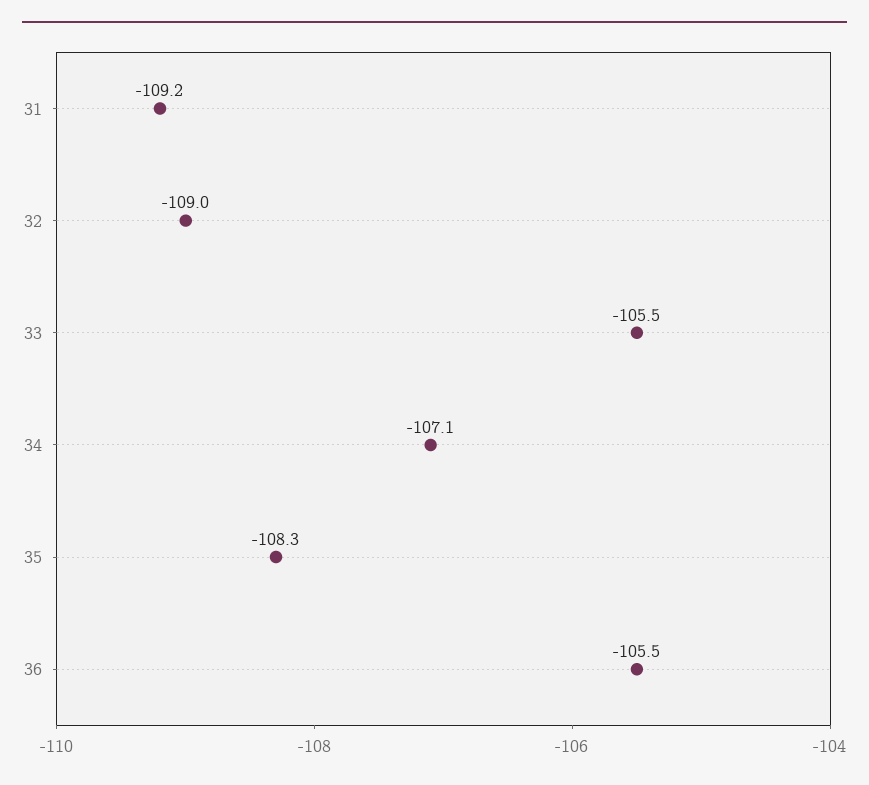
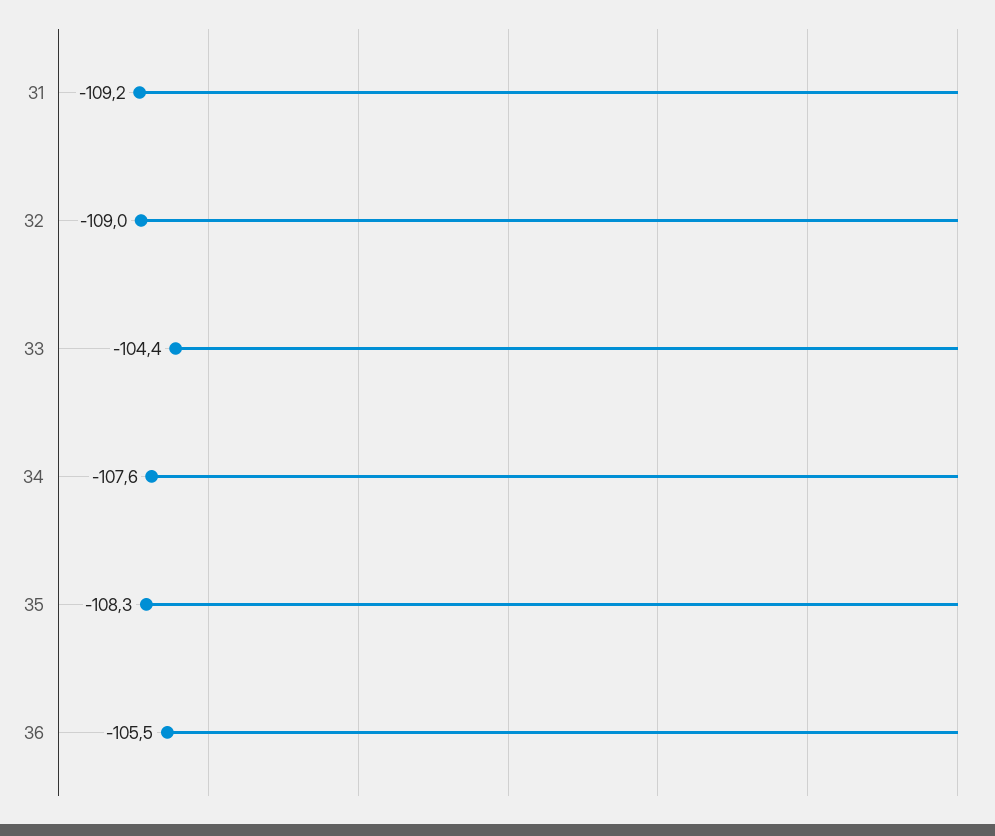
  {
    "31": -109.2,
    "32": -109,
-   "33": -105.5,
+   "33": -104.4,
-   "34": -107.1,
+   "34": -107.6,
    "35": -108.3,
    "36": -105.5
  }

